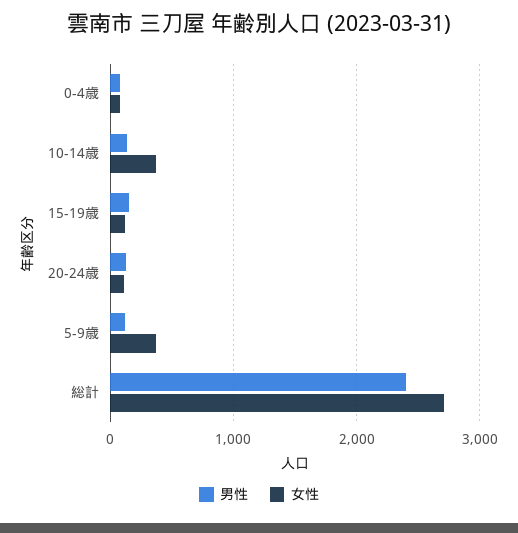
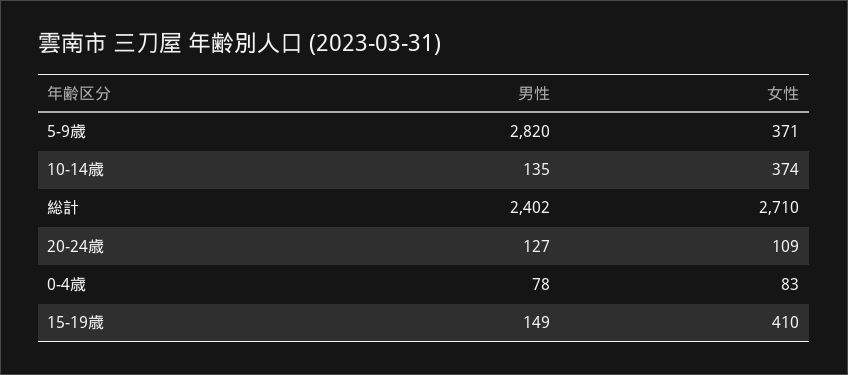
  {
    "男性": {
      "0-4歳": 78,
      "10-14歳": 135,
      "15-19歳": 149,
      "20-24歳": 127,
-     "5-9歳": 100,
+     "5-9歳": 2820,
      "総計": 2402
    },
    "女性": {
      "0-4歳": 83,
      "10-14歳": 374,
-     "15-19歳": 100,
+     "15-19歳": 410,
      "20-24歳": 109,
      "5-9歳": 371,
      "総計": 2710
    }
  }

